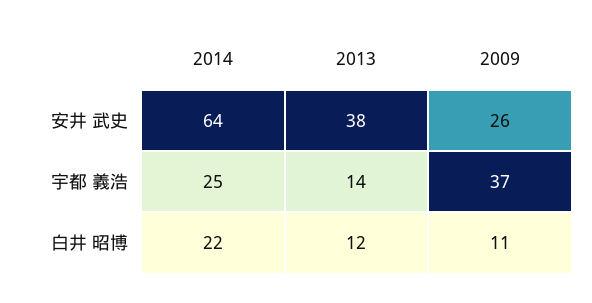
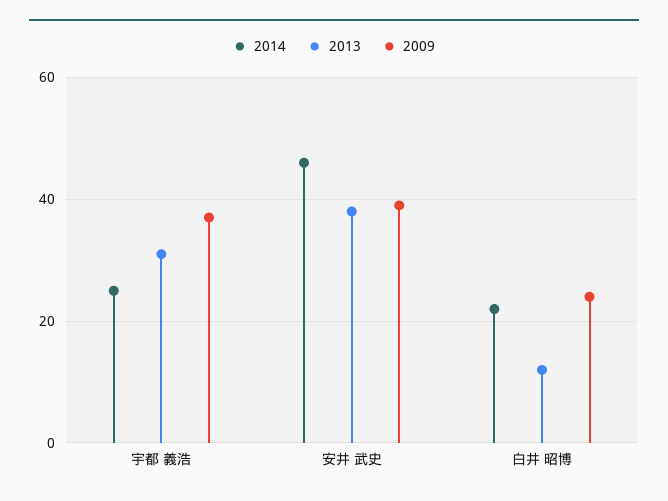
  {
    "2014": {
-     "安井 武史": 64,
+     "安井 武史": 45,
      "宇都 義浩": 25,
      "白井 昭博": 22
    },
    "2013": {
      "安井 武史": 38,
-     "宇都 義浩": 14,
+     "宇都 義浩": 30,
      "白井 昭博": 12
    },
    "2009": {
-     "安井 武史": 26,
+     "安井 武史": 40,
      "宇都 義浩": 37,
-     "白井 昭博": 11
+     "白井 昭博": 25
    }
  }

